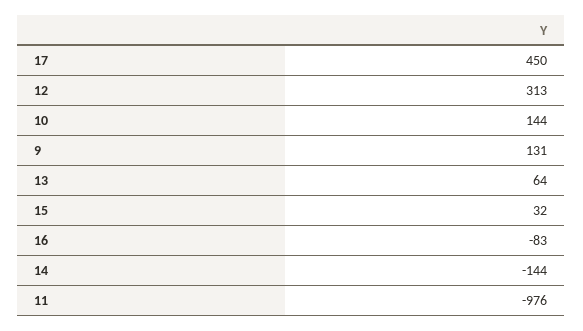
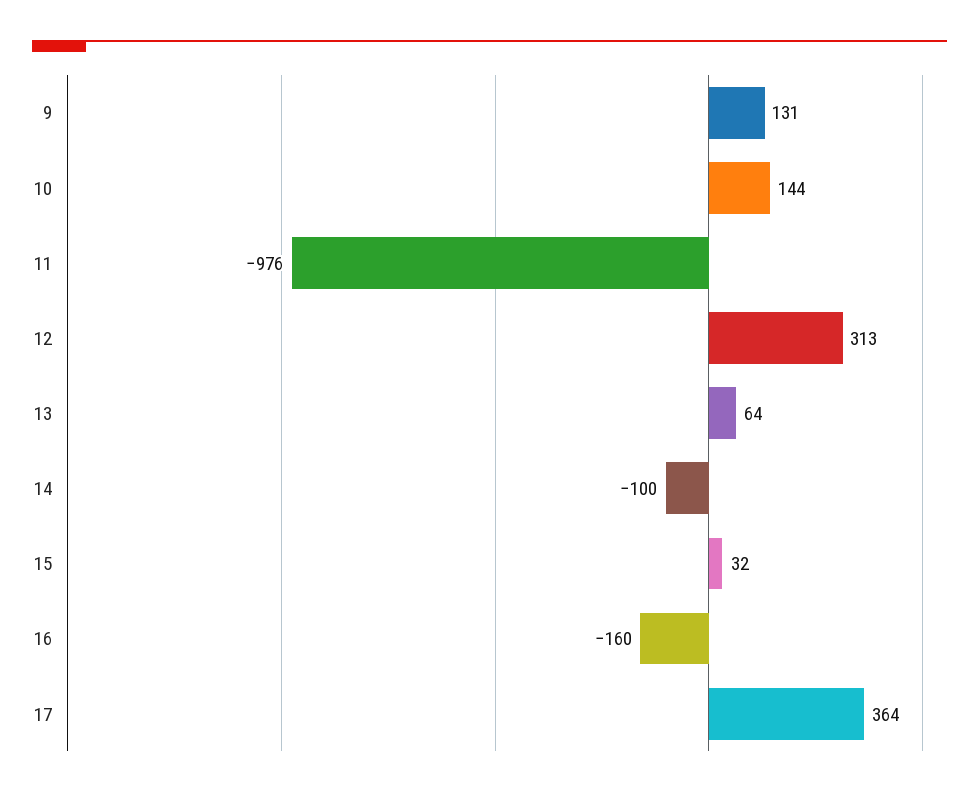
  {
-   "17": 450,
+   "17": 364,
    "12": 313,
    "10": 144,
    "9": 131,
    "13": 64,
    "15": 32,
-   "16": -83,
+   "16": -160,
-   "14": -144,
+   "14": -100,
    "11": -976
  }

